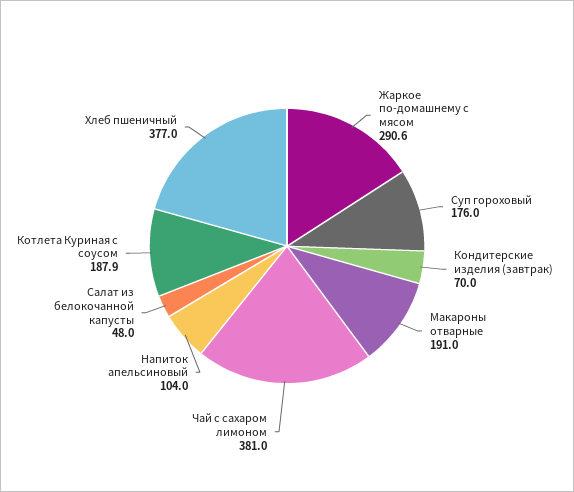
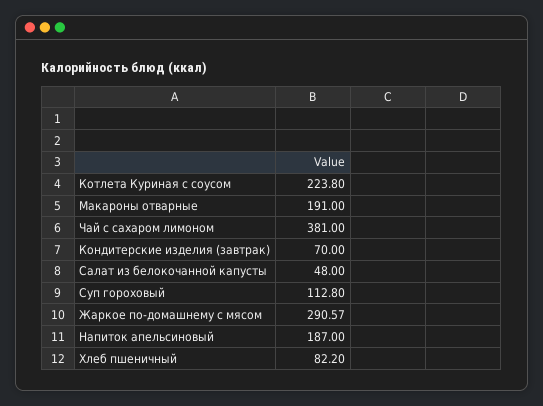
  {
    "Жаркое по-домашнему с мясом": 290.57,
-   "Суп гороховый": 176,
+   "Суп гороховый": 112.8,
    "Кондитерские изделия (завтрак)": 70,
    "Макароны отварные": 191,
    "Чай с сахаром лимоном": 381,
-   "Напиток апельсиновый": 104,
+   "Напиток апельсиновый": 187,
    "Салат из белокочанной капусты": 48,
-   "Котлета Куриная с соусом": 187.9,
+   "Котлета Куриная с соусом": 223.8,
-   "Хлеб пшеничный": 377
+   "Хлеб пшеничный": 82.2
  }

